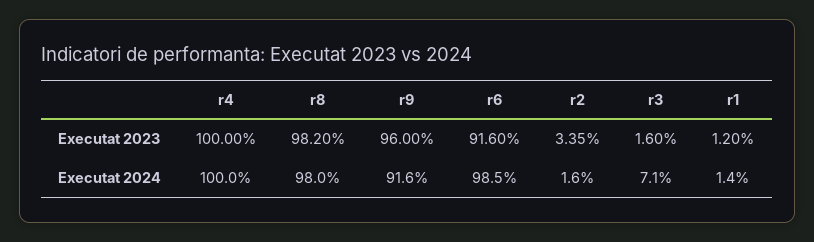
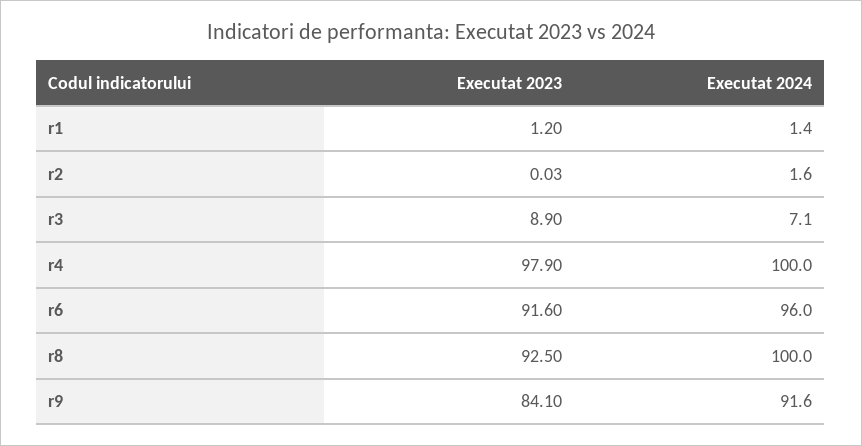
  {
    "r4": {
-     "Executat 2023": 100,
+     "Executat 2023": 97.9,
      "Executat 2024": 100
    },
    "r8": {
-     "Executat 2023": 98.2,
+     "Executat 2023": 92.5,
-     "Executat 2024": 98
+     "Executat 2024": 100
    },
    "r9": {
-     "Executat 2023": 96,
+     "Executat 2023": 84.1,
      "Executat 2024": 91.6
    },
    "r6": {
      "Executat 2023": 91.6,
-     "Executat 2024": 98.5
+     "Executat 2024": 96
    },
    "r2": {
-     "Executat 2023": 3.35,
+     "Executat 2023": 0.03,
      "Executat 2024": 1.6
    },
    "r3": {
-     "Executat 2023": 1.6,
+     "Executat 2023": 8.9,
      "Executat 2024": 7.1
    },
    "r1": {
      "Executat 2023": 1.2,
      "Executat 2024": 1.4
    }
  }

